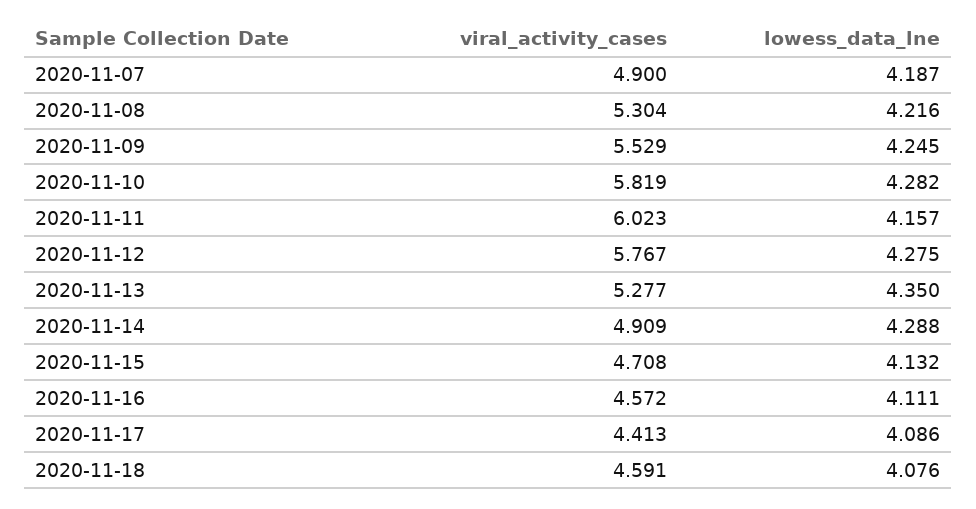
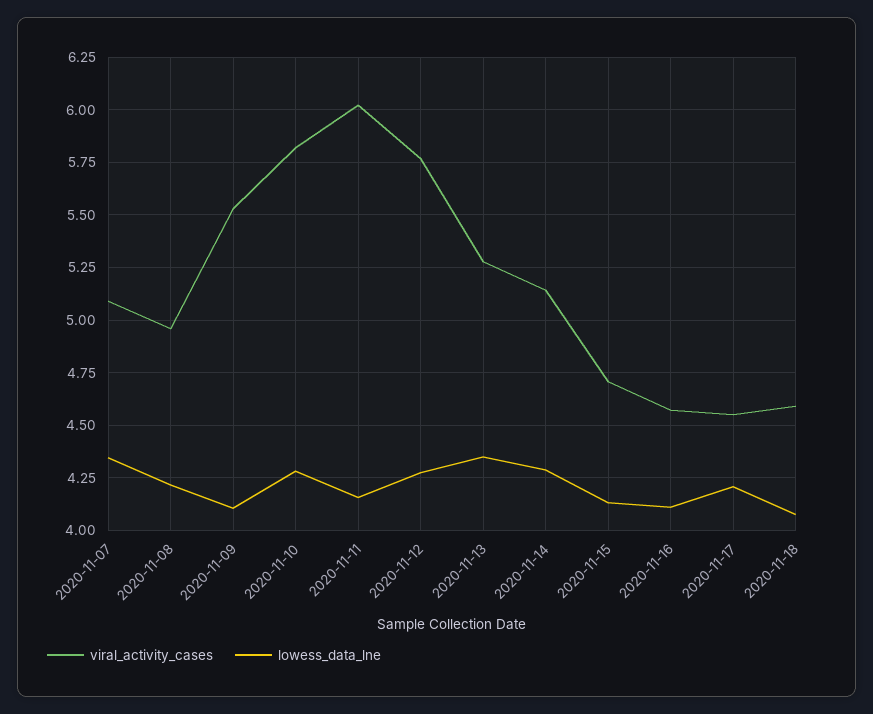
  {
    "viral_activity_cases": {
-     "2020-11-07": 4.9,
+     "2020-11-07": 5.1,
-     "2020-11-08": 5.304,
+     "2020-11-08": 4.95,
      "2020-11-09": 5.529,
      "2020-11-10": 5.819,
      "2020-11-11": 6.023,
      "2020-11-12": 5.767,
      "2020-11-13": 5.277,
-     "2020-11-14": 4.909,
+     "2020-11-14": 5.15,
      "2020-11-15": 4.708,
      "2020-11-16": 4.572,
-     "2020-11-17": 4.413,
+     "2020-11-17": 4.55,
      "2020-11-18": 4.591
    },
    "lowess_data_lne": {
-     "2020-11-07": 4.187,
+     "2020-11-07": 4.35,
      "2020-11-08": 4.216,
-     "2020-11-09": 4.245,
+     "2020-11-09": 4.1,
      "2020-11-10": 4.282,
      "2020-11-11": 4.157,
      "2020-11-12": 4.275,
      "2020-11-13": 4.35,
      "2020-11-14": 4.288,
      "2020-11-15": 4.132,
      "2020-11-16": 4.111,
-     "2020-11-17": 4.086,
+     "2020-11-17": 4.2,
      "2020-11-18": 4.076
    }
  }

